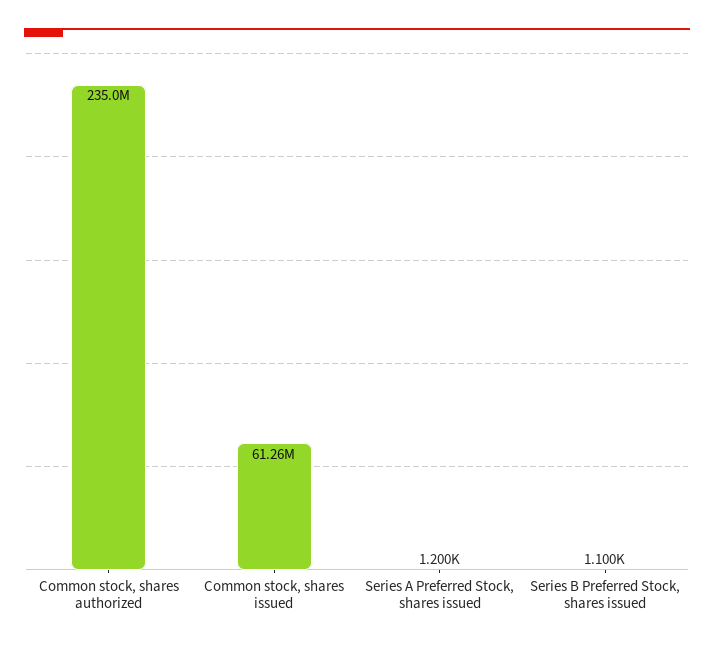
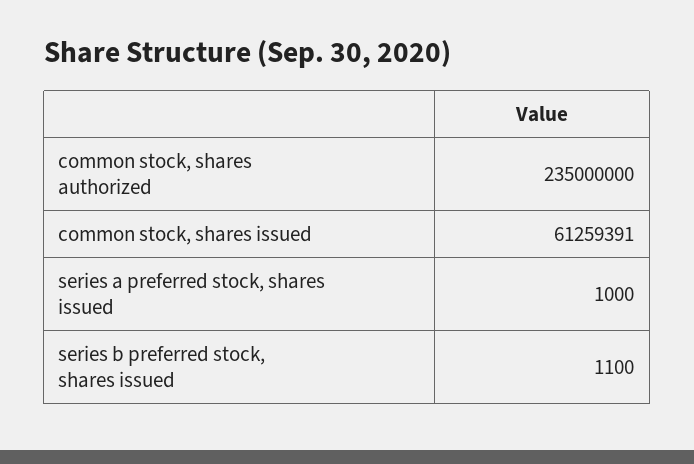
  {
    "Common stock, shares authorized": 235000000,
    "Common stock, shares issued": 61259391,
-   "Series A Preferred Stock, shares issued": 1200,
+   "Series A Preferred Stock, shares issued": 1000,
    "Series B Preferred Stock, shares issued": 1100
  }

